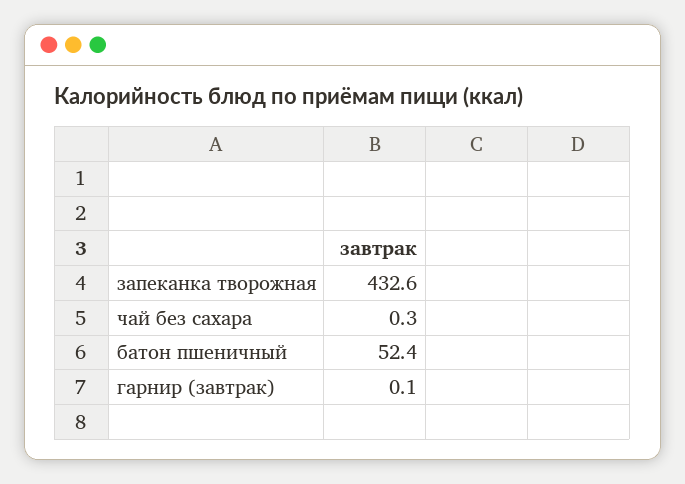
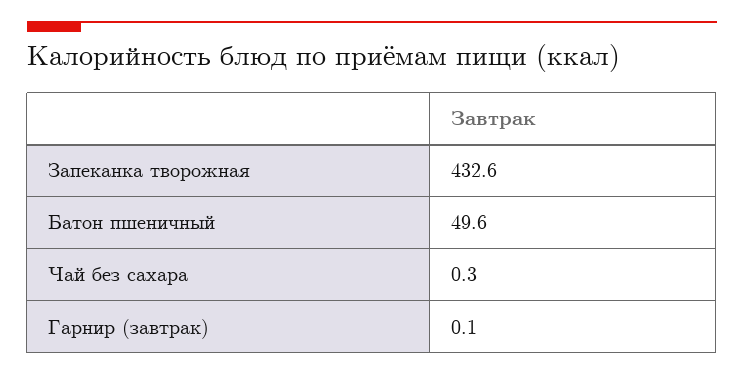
  {
    "запеканка творожная": 432.6,
    "чай без сахара": 0.3,
-   "батон пшеничный": 52.4,
+   "батон пшеничный": 49.6,
    "гарнир (завтрак)": 0.1
  }

